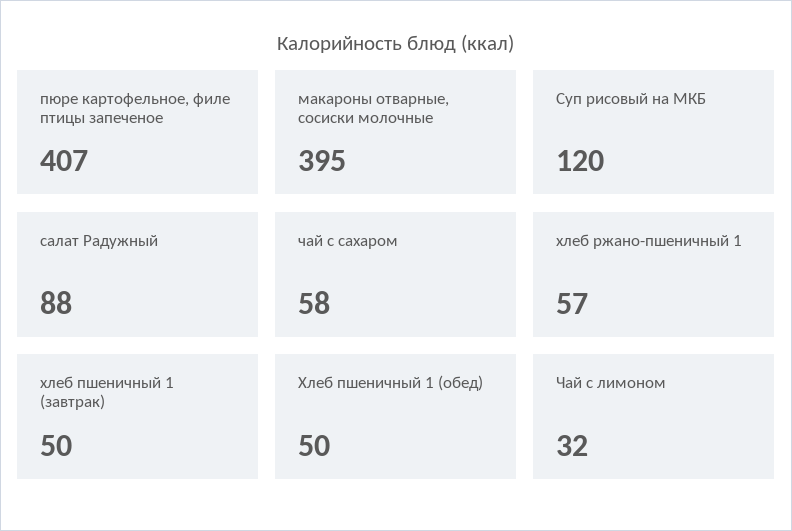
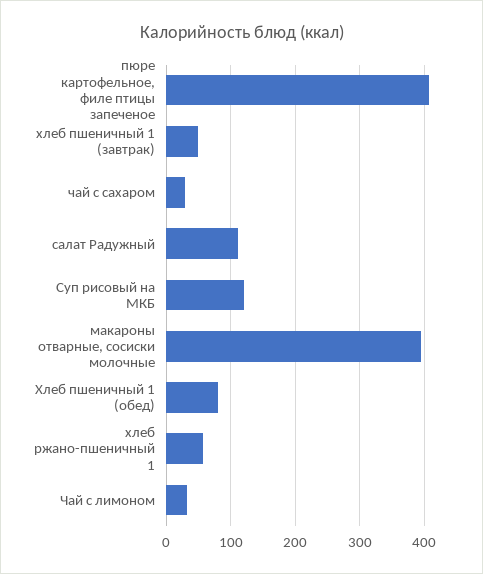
  {
    "пюре картофельное, филе птицы запеченое": 407,
    "макароны отварные, сосиски молочные": 395,
    "Суп рисовый на МКБ": 120,
-   "салат Радужный": 88,
+   "салат Радужный": 110,
-   "чай с сахаром": 58,
+   "чай с сахаром": 30,
    "хлеб ржано-пшеничный 1": 57,
    "хлеб пшеничный 1 (завтрак)": 50,
-   "Хлеб пшеничный 1 (обед)": 50,
+   "Хлеб пшеничный 1 (обед)": 80,
    "Чай с лимоном": 32
  }

